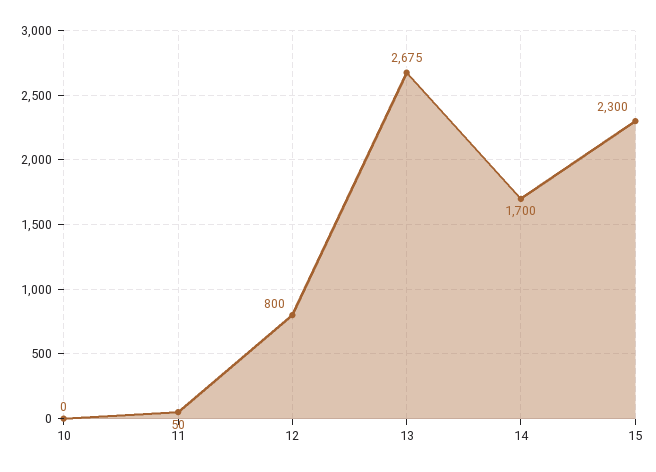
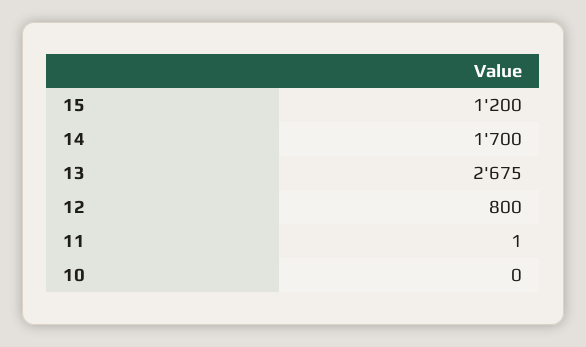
  {
    "10": 0,
-   "11": 50,
+   "11": 1,
    "12": 800,
    "13": 2675,
    "14": 1700,
-   "15": 2300
+   "15": 1200
  }

